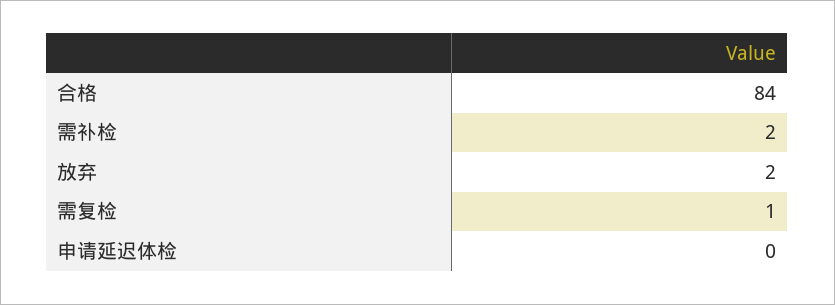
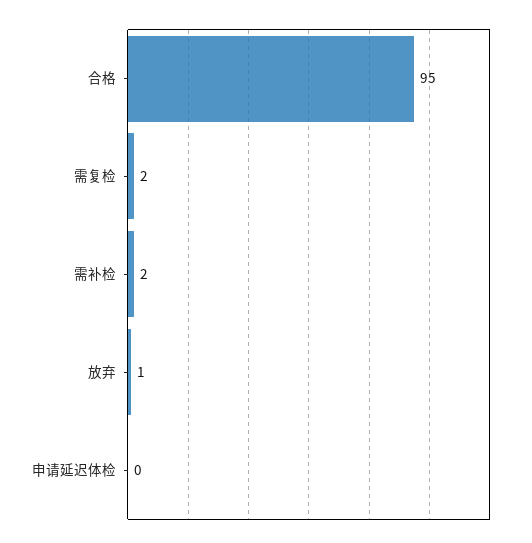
  {
-   "合格": 84,
+   "合格": 95,
    "需补检": 2,
-   "放弃": 2,
+   "放弃": 1,
-   "需复检": 1,
+   "需复检": 2,
    "申请延迟体检": 0
  }

